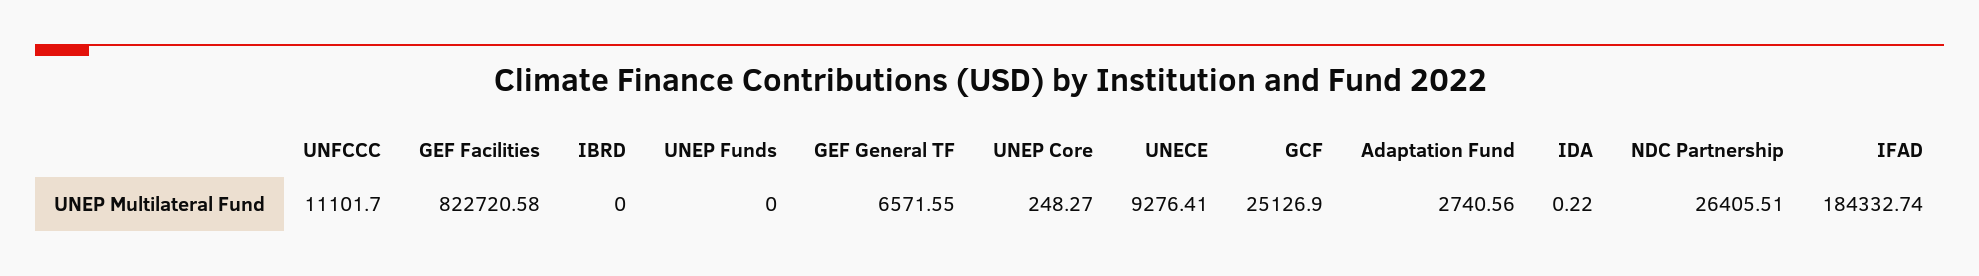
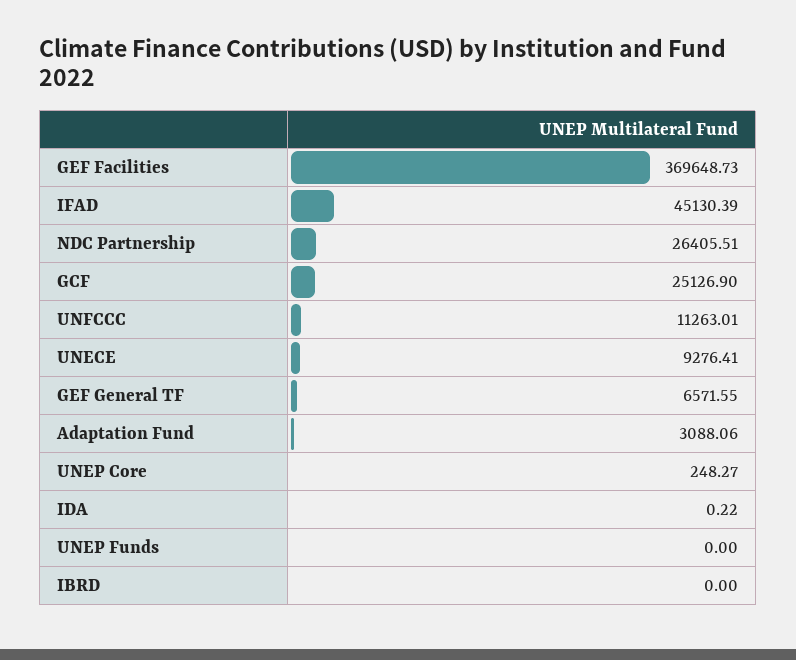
  {
-   "UNFCCC": 11101.7,
+   "UNFCCC": 11263.01,
-   "GEF Facilities": 822720.58,
+   "GEF Facilities": 369648.73,
    "IBRD": 0,
    "UNEP Funds": 0,
    "GEF General TF": 6571.55,
    "UNEP Core": 248.27,
    "UNECE": 9276.41,
    "GCF": 25126.9,
-   "Adaptation Fund": 2740.56,
+   "Adaptation Fund": 3088.06,
    "IDA": 0.22,
    "NDC Partnership": 26405.51,
-   "IFAD": 184332.74
+   "IFAD": 45130.39
  }

